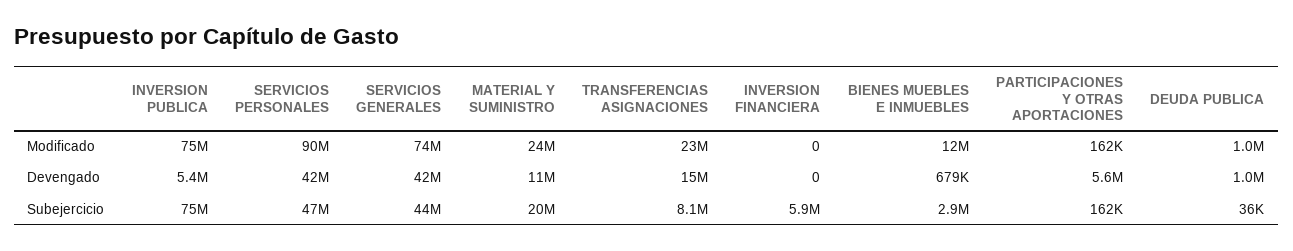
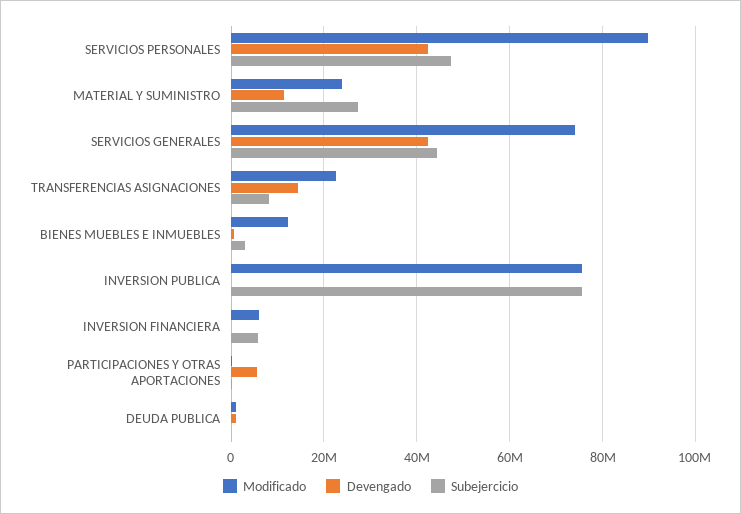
  {
    "Modificado": {
      "INVERSION PUBLICA": 75000000,
      "SERVICIOS PERSONALES": 90000000,
      "SERVICIOS GENERALES": 74000000,
      "MATERIAL Y SUMINISTRO": 24000000,
      "TRANSFERENCIAS ASIGNACIONES": 23000000,
-     "INVERSION FINANCIERA": 0,
+     "INVERSION FINANCIERA": 6000000,
      "BIENES MUEBLES E INMUEBLES": 12000000,
      "PARTICIPACIONES Y OTRAS APORTACIONES": 162000,
      "DEUDA PUBLICA": 1000000
    },
    "Devengado": {
-     "INVERSION PUBLICA": 5400000,
+     "INVERSION PUBLICA": 0,
      "SERVICIOS PERSONALES": 42000000,
      "SERVICIOS GENERALES": 42000000,
      "MATERIAL Y SUMINISTRO": 11000000,
      "TRANSFERENCIAS ASIGNACIONES": 15000000,
      "INVERSION FINANCIERA": 0,
      "BIENES MUEBLES E INMUEBLES": 679000,
      "PARTICIPACIONES Y OTRAS APORTACIONES": 5600000,
      "DEUDA PUBLICA": 1000000
    },
    "Subejercicio": {
      "INVERSION PUBLICA": 75000000,
      "SERVICIOS PERSONALES": 47000000,
      "SERVICIOS GENERALES": 44000000,
-     "MATERIAL Y SUMINISTRO": 20000000,
+     "MATERIAL Y SUMINISTRO": 28000000,
      "TRANSFERENCIAS ASIGNACIONES": 8100000,
      "INVERSION FINANCIERA": 5900000,
      "BIENES MUEBLES E INMUEBLES": 2900000,
      "PARTICIPACIONES Y OTRAS APORTACIONES": 162000,
      "DEUDA PUBLICA": 36000
    }
  }

